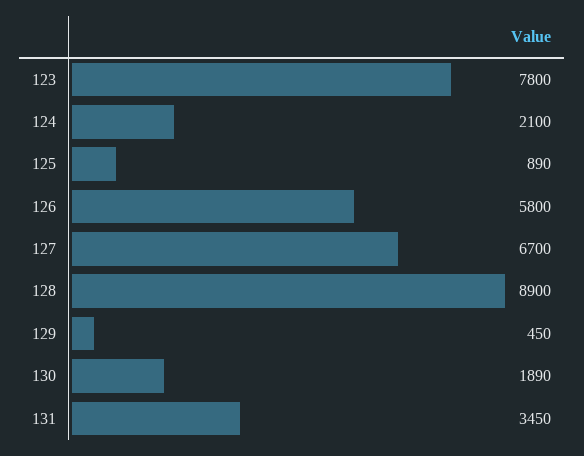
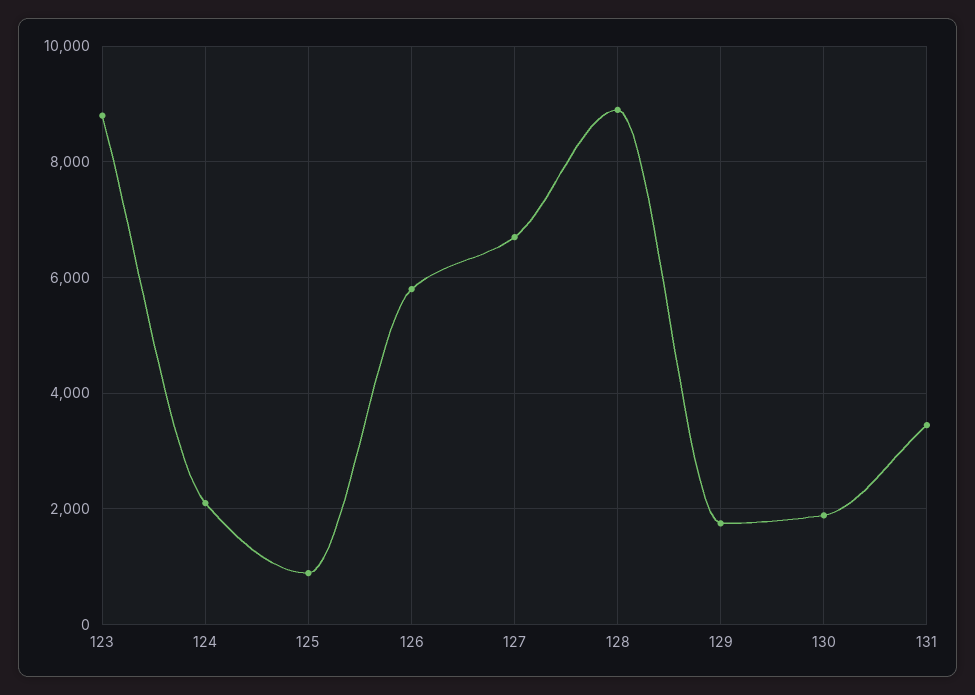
  {
-   "123": 7800,
+   "123": 8800,
    "124": 2100,
    "125": 890,
    "126": 5800,
    "127": 6700,
    "128": 8900,
-   "129": 450,
+   "129": 1800,
    "130": 1890,
    "131": 3450
  }

